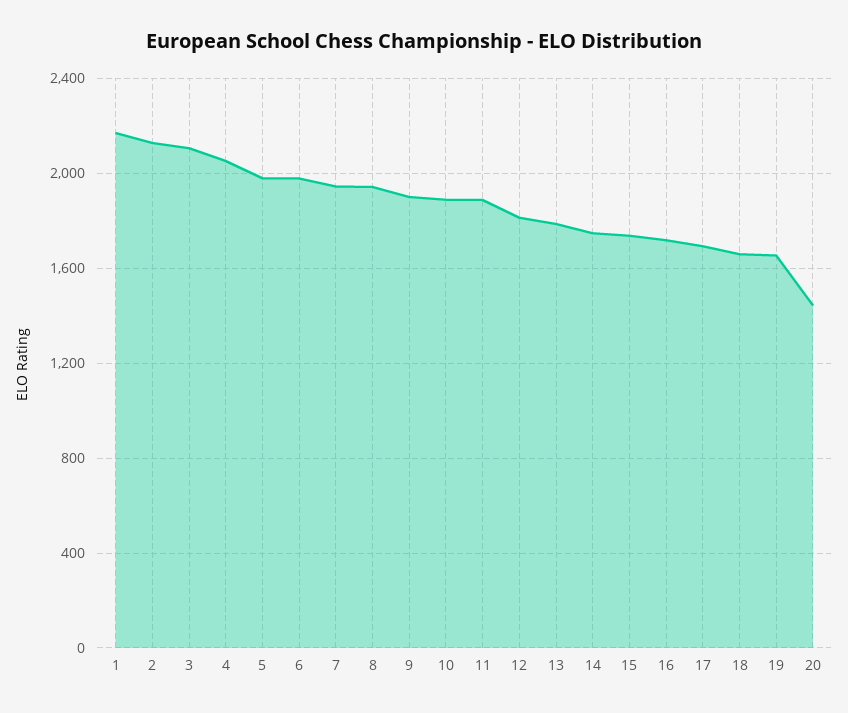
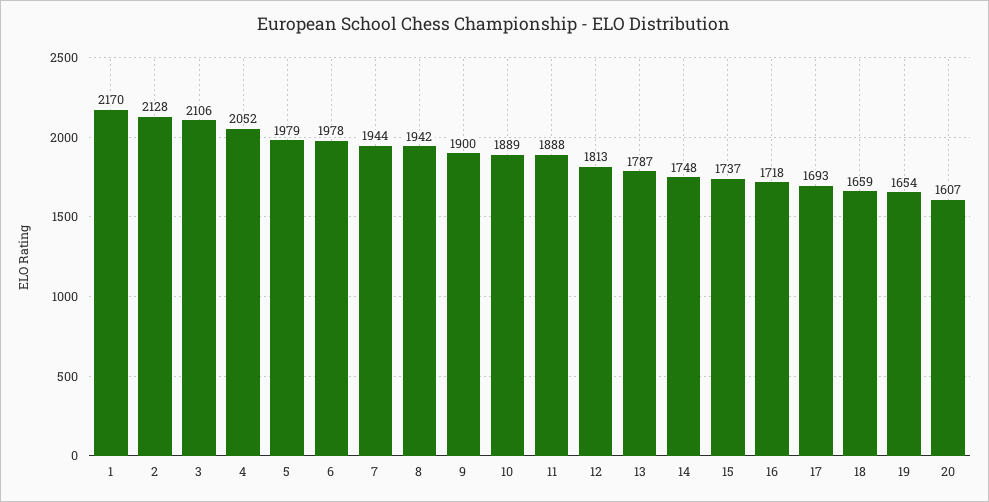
  {
    "1": 2170,
    "2": 2128,
    "3": 2106,
    "4": 2052,
    "5": 1979,
    "6": 1978,
    "7": 1944,
    "8": 1942,
    "9": 1900,
    "10": 1889,
    "11": 1888,
    "12": 1813,
    "13": 1787,
    "14": 1748,
    "15": 1737,
    "16": 1718,
    "17": 1693,
    "18": 1659,
    "19": 1654,
-   "20": 1450
+   "20": 1607
  }

